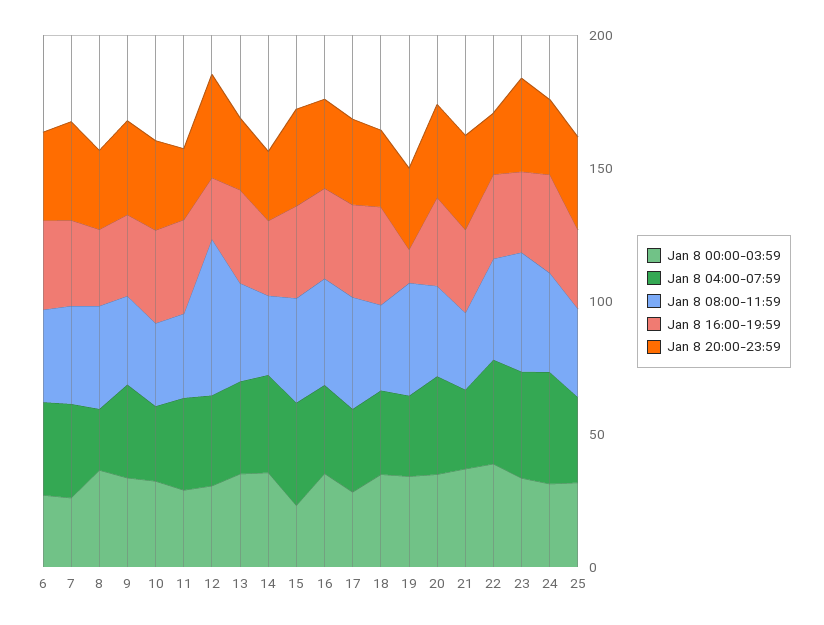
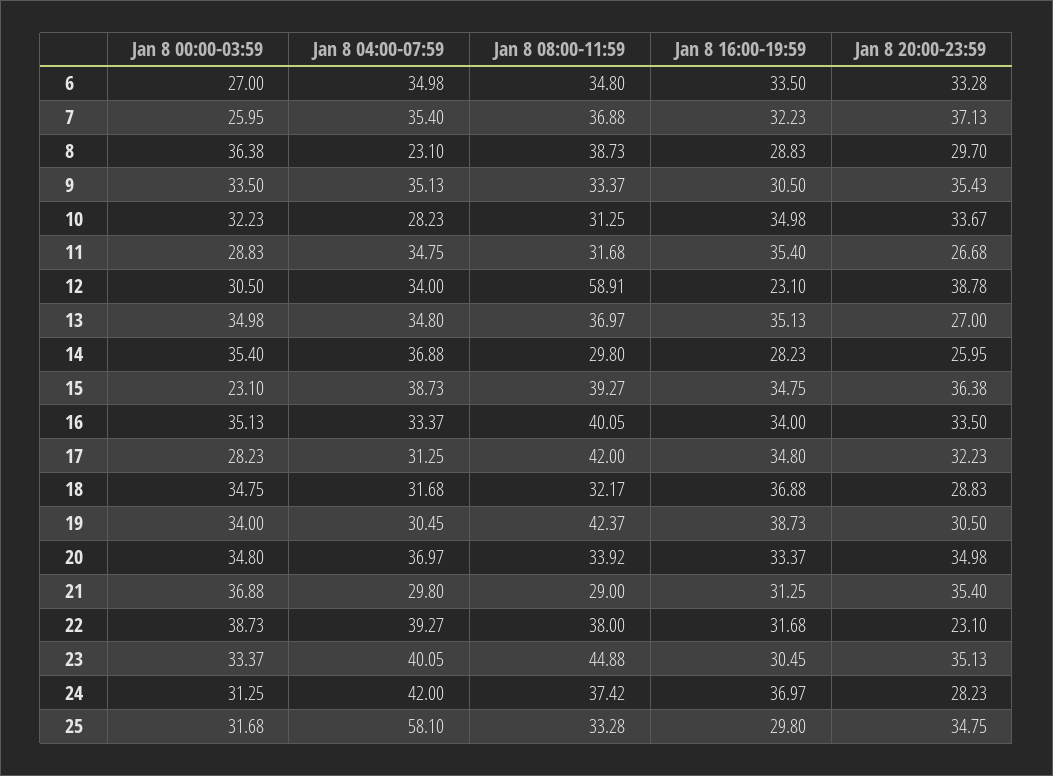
  {
    "Jan 8 00:00-03:59": {
      "6": 27,
      "7": 25.95,
      "8": 36.38,
      "9": 33.5,
      "10": 32.23,
      "11": 28.83,
      "12": 30.5,
      "13": 34.98,
      "14": 35.4,
      "15": 23.1,
      "16": 35.13,
      "17": 28.23,
      "18": 34.75,
      "19": 34,
      "20": 34.8,
      "21": 36.88,
      "22": 38.73,
      "23": 33.37,
      "24": 31.25,
      "25": 31.68
    },
    "Jan 8 04:00-07:59": {
      "6": 34.98,
      "7": 35.4,
      "8": 23.1,
      "9": 35.13,
      "10": 28.23,
      "11": 34.75,
      "12": 34,
      "13": 34.8,
      "14": 36.88,
      "15": 38.73,
      "16": 33.37,
      "17": 31.25,
      "18": 31.68,
      "19": 30.45,
      "20": 36.97,
      "21": 29.8,
      "22": 39.27,
      "23": 40.05,
      "24": 42,
-     "25": 30
+     "25": 58.1
    },
    "Jan 8 08:00-11:59": {
      "6": 34.8,
      "7": 36.88,
      "8": 38.73,
      "9": 33.37,
      "10": 31.25,
      "11": 31.68,
      "12": 58.91,
      "13": 36.97,
      "14": 29.8,
      "15": 39.27,
      "16": 40.05,
      "17": 42,
      "18": 32.17,
      "19": 42.37,
      "20": 33.92,
      "21": 29,
      "22": 38,
      "23": 44.88,
      "24": 37.42,
      "25": 33.28
    },
    "Jan 8 16:00-19:59": {
      "6": 33.5,
      "7": 32.23,
      "8": 28.83,
      "9": 30.5,
      "10": 34.98,
      "11": 35.4,
      "12": 23.1,
      "13": 35.13,
      "14": 28.23,
      "15": 34.75,
      "16": 34,
      "17": 34.8,
      "18": 36.88,
-     "19": 10,
+     "19": 38.73,
      "20": 33.37,
      "21": 31.25,
      "22": 31.68,
      "23": 30.45,
      "24": 36.97,
      "25": 29.8
    },
    "Jan 8 20:00-23:59": {
      "6": 33.28,
      "7": 37.13,
      "8": 29.7,
      "9": 35.43,
      "10": 33.67,
      "11": 26.68,
      "12": 38.78,
      "13": 27,
      "14": 25.95,
      "15": 36.38,
      "16": 33.5,
      "17": 32.23,
      "18": 28.83,
      "19": 30.5,
      "20": 34.98,
      "21": 35.4,
      "22": 23.1,
      "23": 35.13,
      "24": 28.23,
      "25": 34.75
    }
  }

